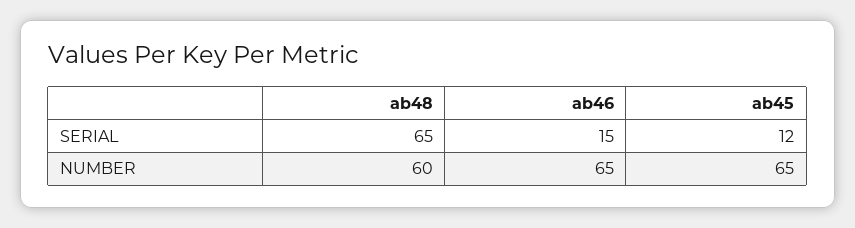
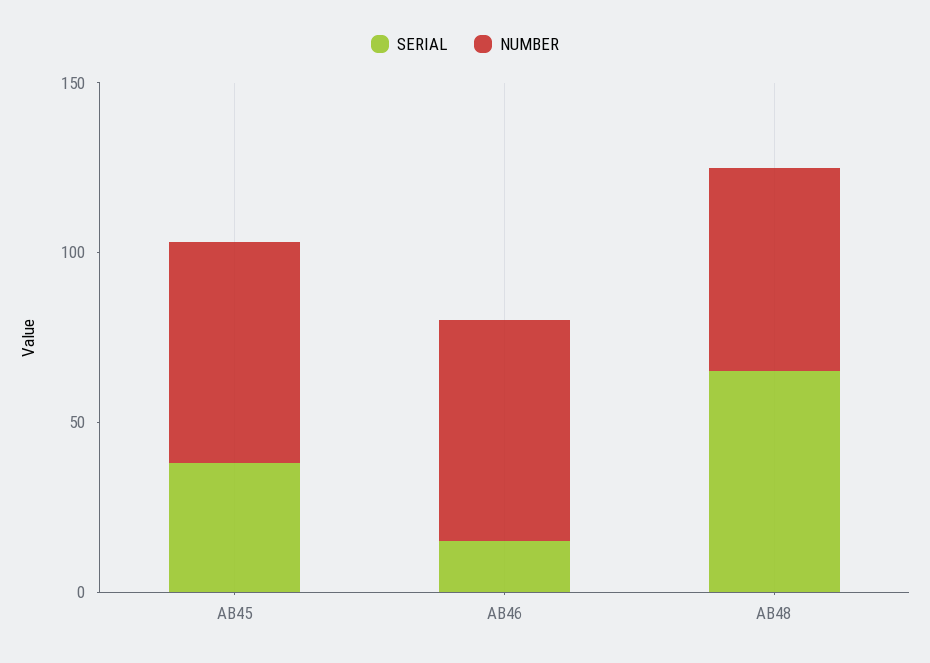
  {
    "SERIAL": {
      "ab48": 65,
      "ab46": 15,
-     "ab45": 12
+     "ab45": 40
    },
    "NUMBER": {
      "ab48": 60,
      "ab46": 65,
      "ab45": 65
    }
  }

